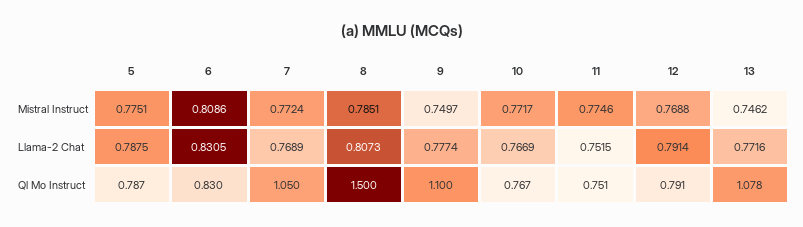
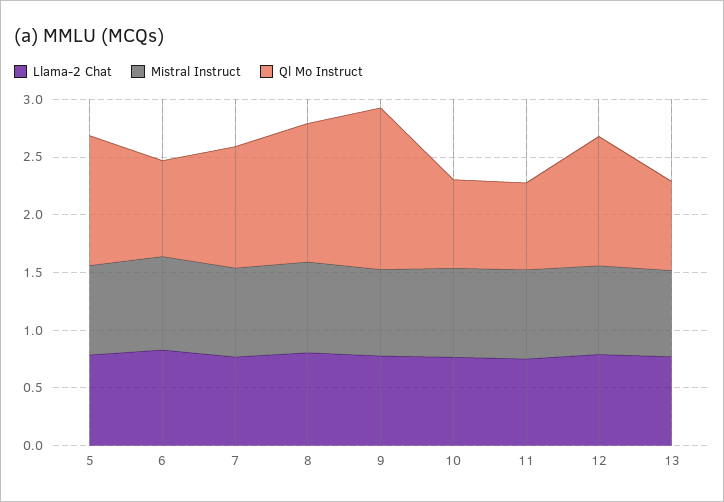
  {
    "Mistral Instruct": {
      "5": 0.7751,
      "6": 0.8086,
      "7": 0.7724,
      "8": 0.7851,
      "9": 0.7497,
      "10": 0.7717,
      "11": 0.7746,
      "12": 0.7688,
      "13": 0.7462
    },
    "Llama-2 Chat": {
      "5": 0.7875,
      "6": 0.8305,
      "7": 0.7689,
      "8": 0.8073,
      "9": 0.7774,
      "10": 0.7669,
      "11": 0.7515,
      "12": 0.7914,
      "13": 0.7716
    },
    "Ql Mo Instruct": {
-     "5": 0.787,
+     "5": 1.1,
      "6": 0.83,
      "7": 1.05,
-     "8": 1.5,
+     "8": 1.2,
-     "9": 1.1,
+     "9": 1.4,
      "10": 0.767,
      "11": 0.751,
-     "12": 0.791,
+     "12": 1.1,
-     "13": 1.078
+     "13": 0.8
    }
  }

